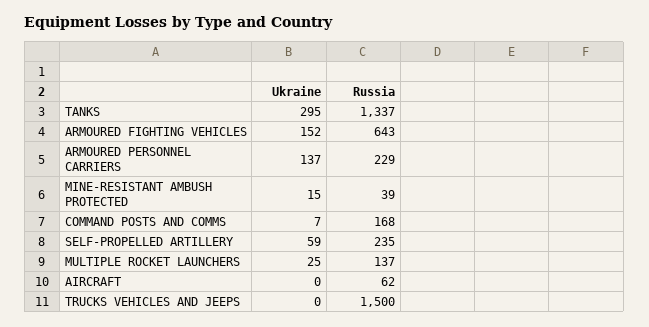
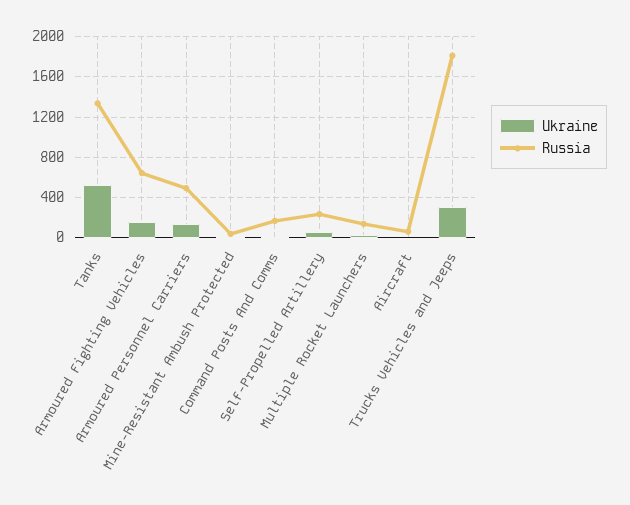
  {
    "Ukraine": {
-     "TANKS": 295,
+     "TANKS": 500,
      "ARMOURED FIGHTING VEHICLES": 152,
      "ARMOURED PERSONNEL CARRIERS": 137,
      "MINE-RESISTANT AMBUSH PROTECTED": 15,
      "COMMAND POSTS AND COMMS": 7,
      "SELF-PROPELLED ARTILLERY": 59,
      "MULTIPLE ROCKET LAUNCHERS": 25,
      "AIRCRAFT": 0,
-     "TRUCKS VEHICLES AND JEEPS": 0
+     "TRUCKS VEHICLES AND JEEPS": 300
    },
    "Russia": {
      "TANKS": 1337,
      "ARMOURED FIGHTING VEHICLES": 643,
-     "ARMOURED PERSONNEL CARRIERS": 229,
+     "ARMOURED PERSONNEL CARRIERS": 500,
      "MINE-RESISTANT AMBUSH PROTECTED": 39,
      "COMMAND POSTS AND COMMS": 168,
      "SELF-PROPELLED ARTILLERY": 235,
      "MULTIPLE ROCKET LAUNCHERS": 137,
      "AIRCRAFT": 62,
-     "TRUCKS VEHICLES AND JEEPS": 1500
+     "TRUCKS VEHICLES AND JEEPS": 1800
    }
  }

